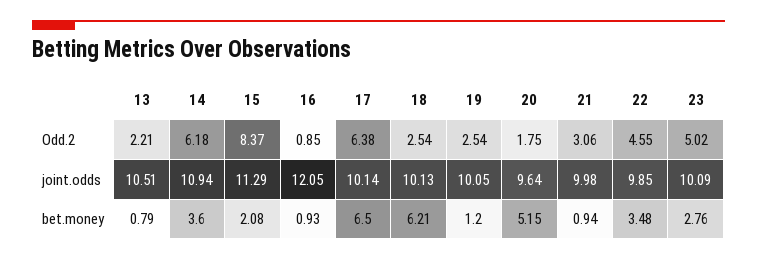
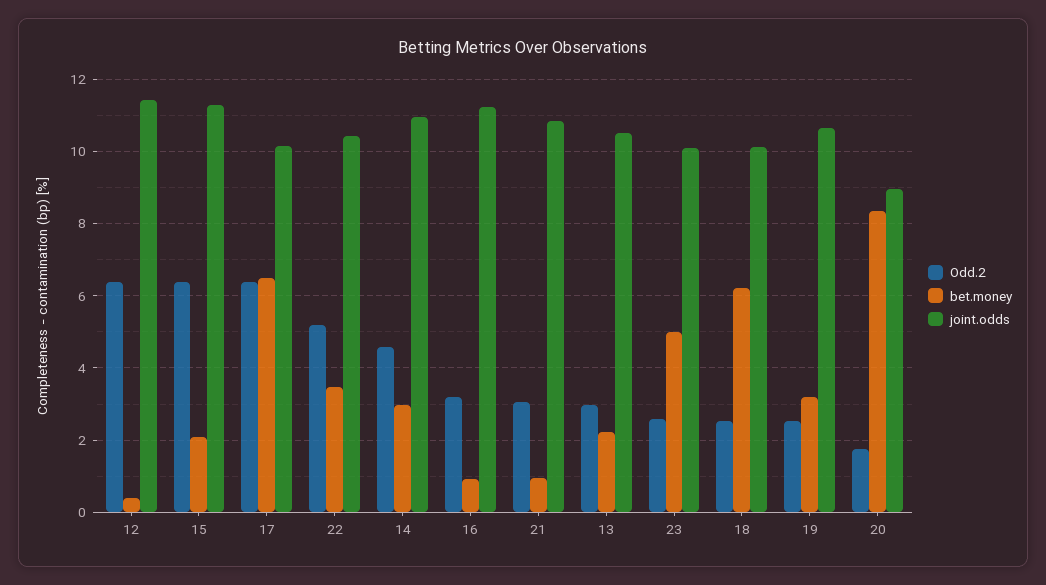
  {
    "Odd.2": {
-     "13": 2.21,
+     "13": 3,
-     "14": 6.18,
+     "14": 4.6,
-     "15": 8.37,
+     "15": 6.4,
-     "16": 0.85,
+     "16": 3.2,
      "17": 6.38,
      "18": 2.54,
      "19": 2.54,
      "20": 1.75,
      "21": 3.06,
-     "22": 4.55,
+     "22": 5.2,
-     "23": 5.02
+     "23": 2.6,
+     "12": 6.4
    },
    "joint.odds": {
      "13": 10.51,
      "14": 10.94,
      "15": 11.29,
-     "16": 12.05,
+     "16": 11.2,
      "17": 10.14,
      "18": 10.13,
-     "19": 10.05,
+     "19": 10.6,
-     "20": 9.64,
+     "20": 9,
-     "21": 9.98,
+     "21": 10.8,
-     "22": 9.85,
+     "22": 10.4,
-     "23": 10.09
+     "23": 10.09,
+     "12": 11.4
    },
    "bet.money": {
-     "13": 0.79,
+     "13": 2.2,
-     "14": 3.6,
+     "14": 3,
      "15": 2.08,
      "16": 0.93,
      "17": 6.5,
      "18": 6.21,
-     "19": 1.2,
+     "19": 3.2,
-     "20": 5.15,
+     "20": 8.4,
      "21": 0.94,
      "22": 3.48,
-     "23": 2.76
+     "23": 5,
+     "12": 0.4
    }
  }

